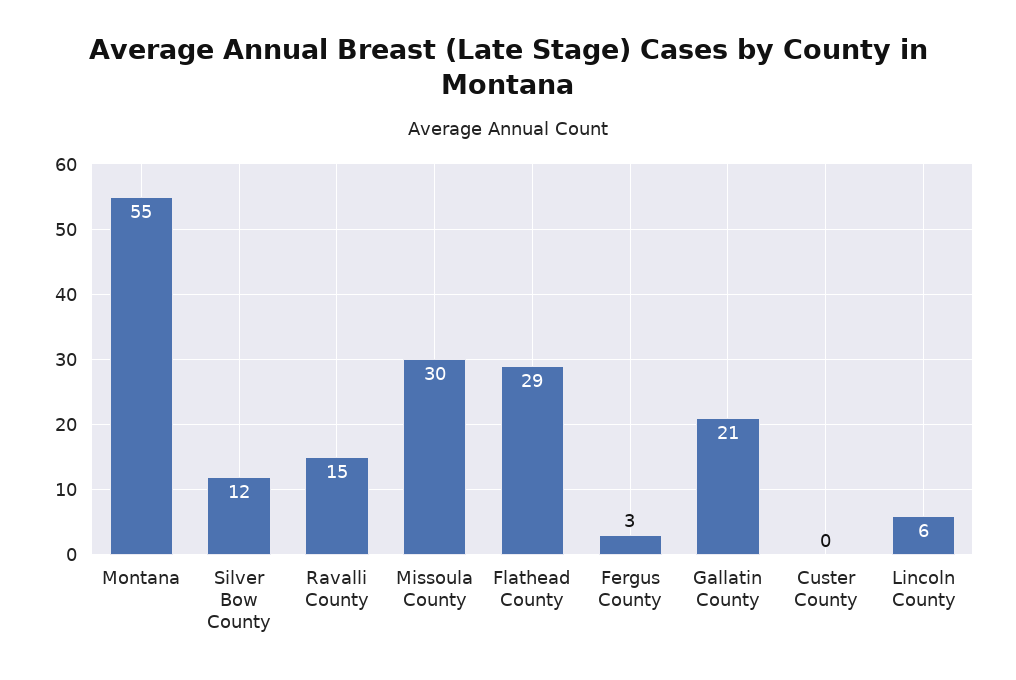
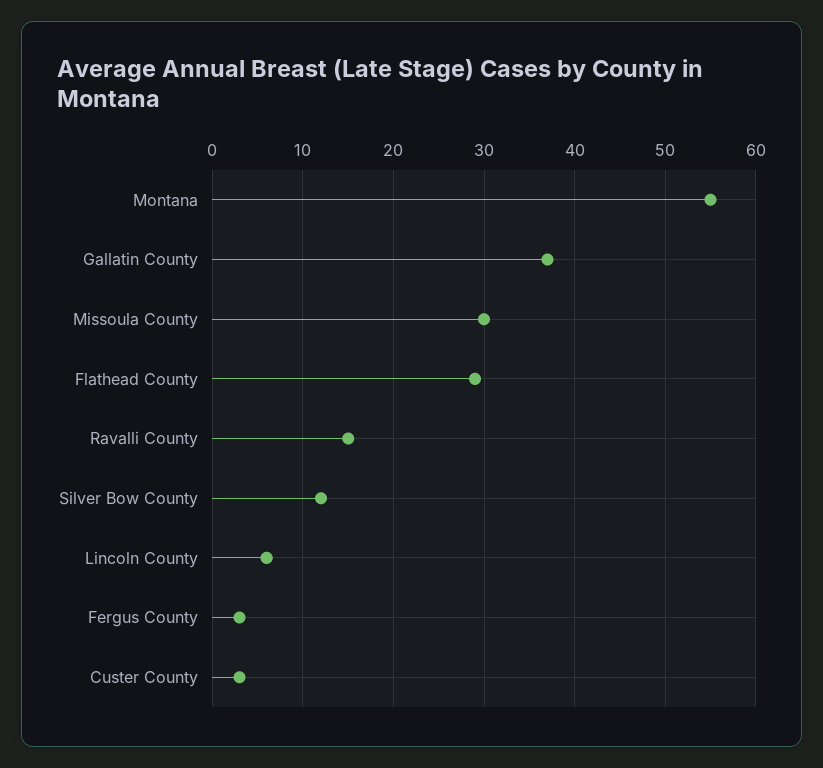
  {
    "Montana": 55,
    "Silver Bow County": 12,
    "Ravalli County": 15,
    "Missoula County": 30,
    "Flathead County": 29,
    "Fergus County": 3,
-   "Gallatin County": 21,
+   "Gallatin County": 37,
-   "Custer County": 0,
+   "Custer County": 3,
    "Lincoln County": 6
  }

